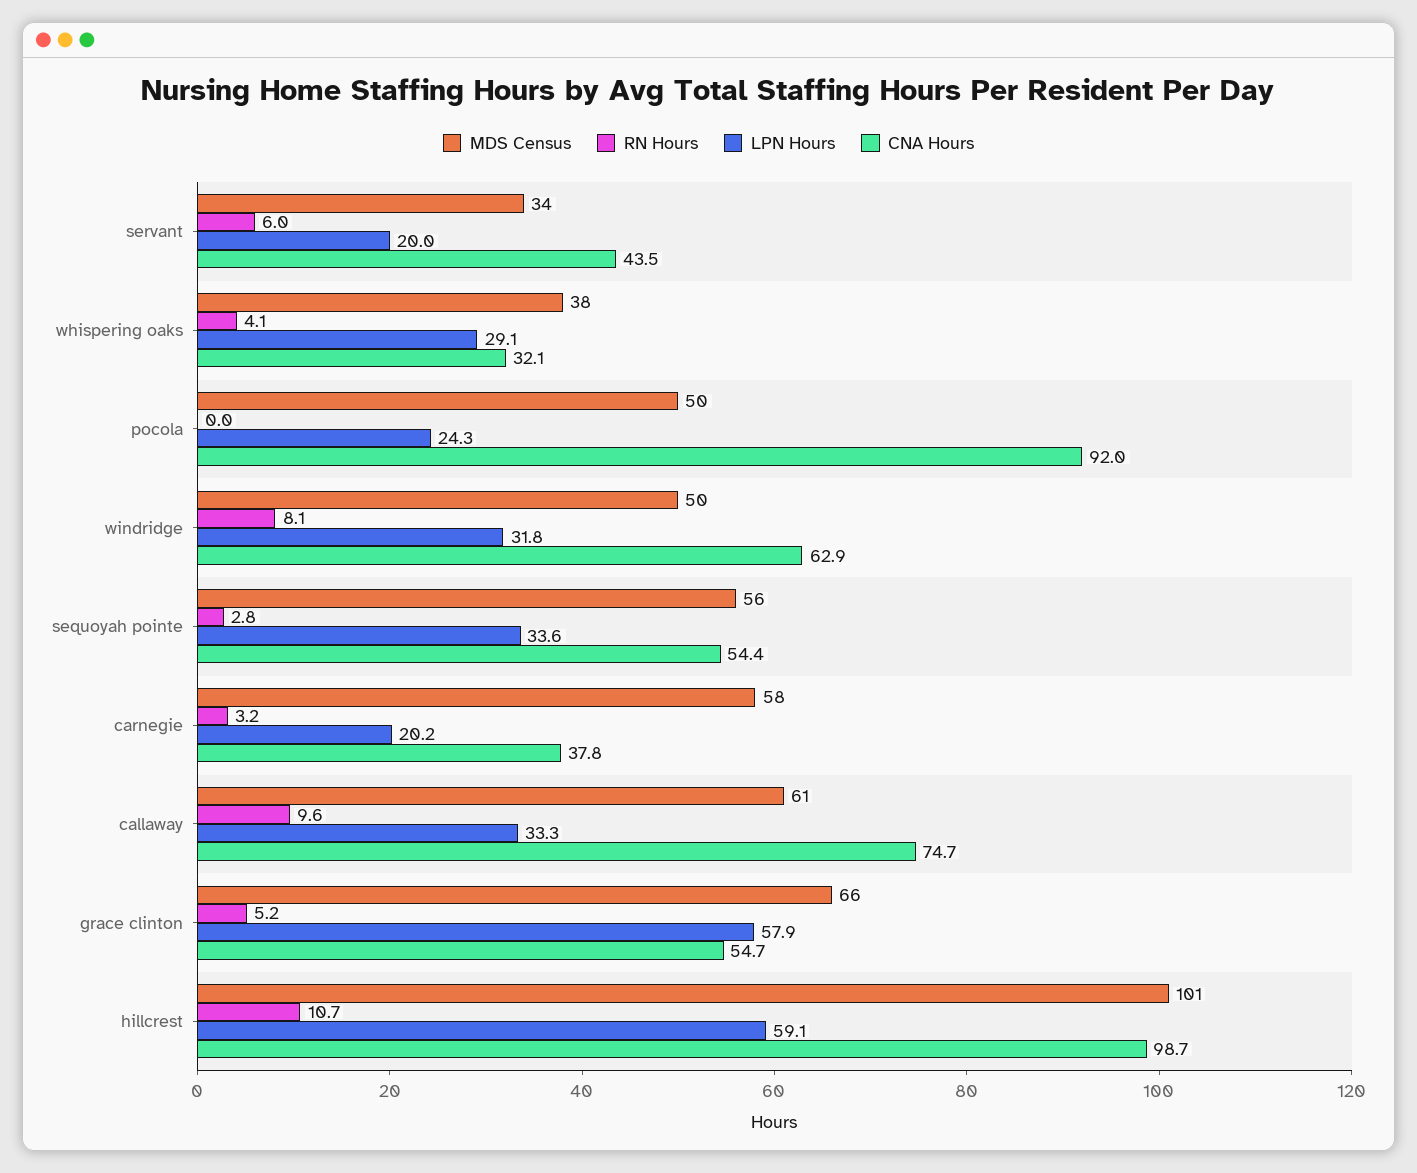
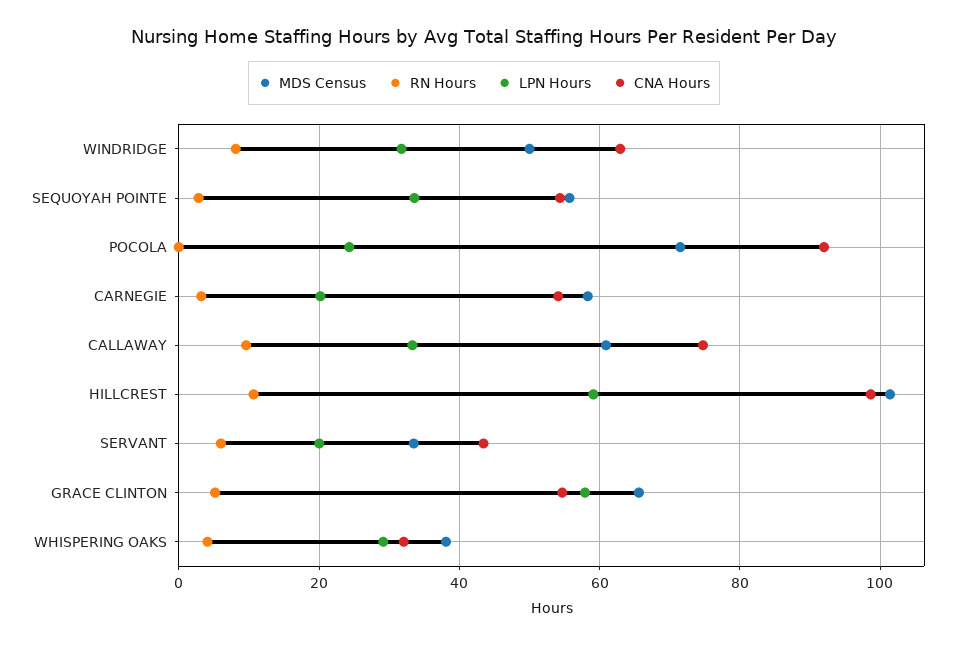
  {
    "MDS Census": {
      "servant": 34,
      "whispering oaks": 38,
-     "pocola": 50,
+     "pocola": 72,
      "windridge": 50,
      "sequoyah pointe": 56,
      "carnegie": 58,
      "callaway": 61,
      "grace clinton": 66,
      "hillcrest": 101
    },
    "RN Hours": {
      "servant": 6,
      "whispering oaks": 4.1,
      "pocola": 0,
      "windridge": 8.1,
      "sequoyah pointe": 2.8,
      "carnegie": 3.2,
      "callaway": 9.6,
      "grace clinton": 5.2,
      "hillcrest": 10.7
    },
    "LPN Hours": {
      "servant": 20,
      "whispering oaks": 29.1,
      "pocola": 24.3,
      "windridge": 31.8,
      "sequoyah pointe": 33.6,
      "carnegie": 20.2,
      "callaway": 33.3,
      "grace clinton": 57.9,
      "hillcrest": 59.1
    },
    "CNA Hours": {
      "servant": 43.5,
      "whispering oaks": 32.1,
      "pocola": 92,
      "windridge": 62.9,
      "sequoyah pointe": 54.4,
-     "carnegie": 37.8,
+     "carnegie": 54,
      "callaway": 74.7,
      "grace clinton": 54.7,
      "hillcrest": 98.7
    }
  }

